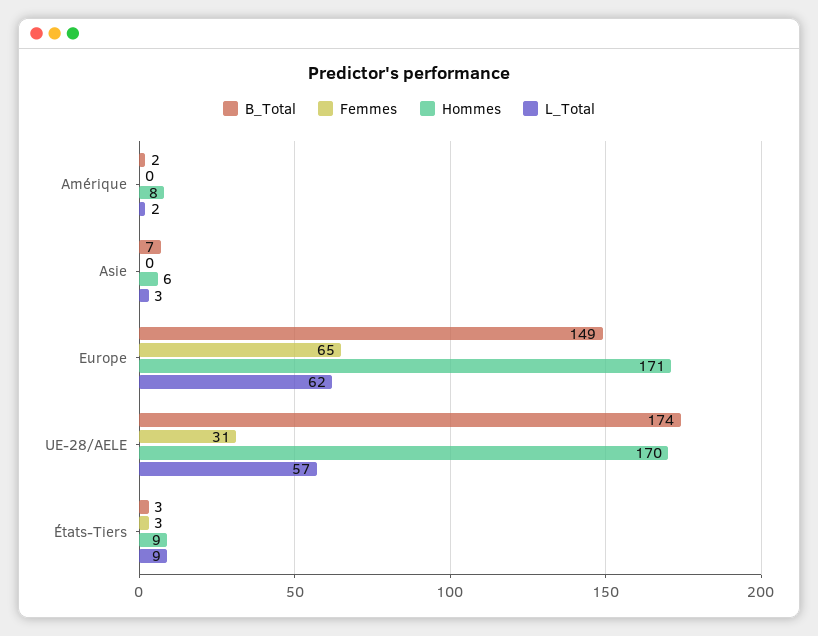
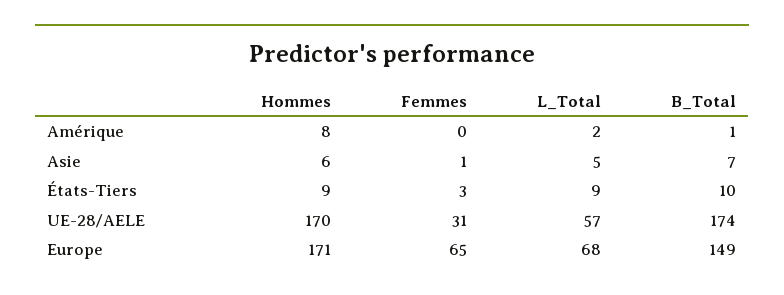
  {
    "B_Total": {
-     "Amérique": 2,
+     "Amérique": 1,
      "Asie": 7,
      "Europe": 149,
      "UE-28/AELE": 174,
-     "États-Tiers": 3
+     "États-Tiers": 10
    },
    "Femmes": {
      "Amérique": 0,
-     "Asie": 0,
+     "Asie": 1,
      "Europe": 65,
      "UE-28/AELE": 31,
      "États-Tiers": 3
    },
    "Hommes": {
      "Amérique": 8,
      "Asie": 6,
      "Europe": 171,
      "UE-28/AELE": 170,
      "États-Tiers": 9
    },
    "L_Total": {
      "Amérique": 2,
-     "Asie": 3,
+     "Asie": 5,
-     "Europe": 62,
+     "Europe": 68,
      "UE-28/AELE": 57,
      "États-Tiers": 9
    }
  }

